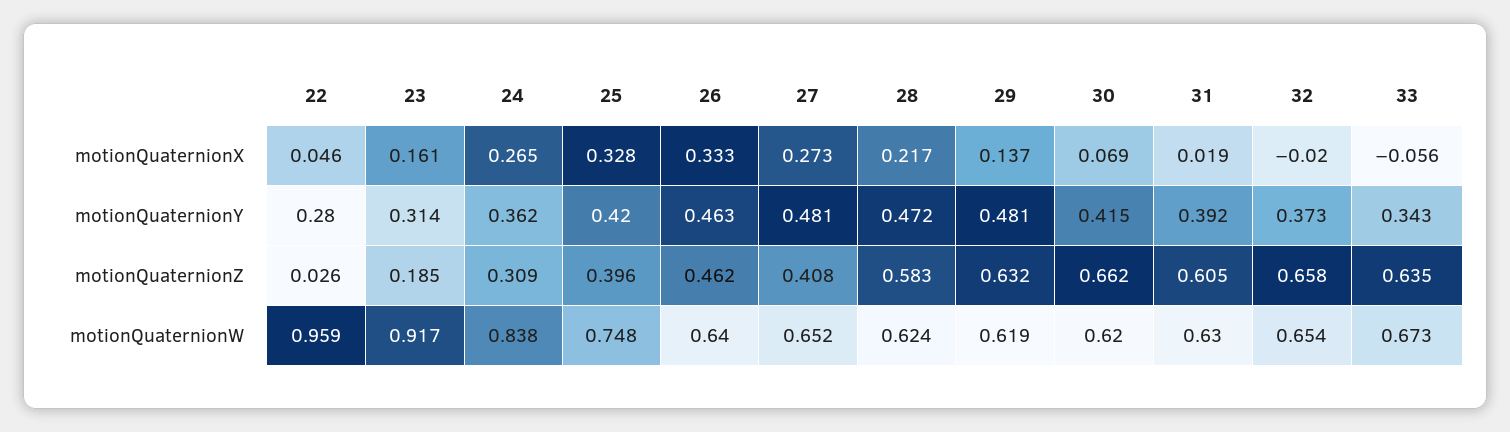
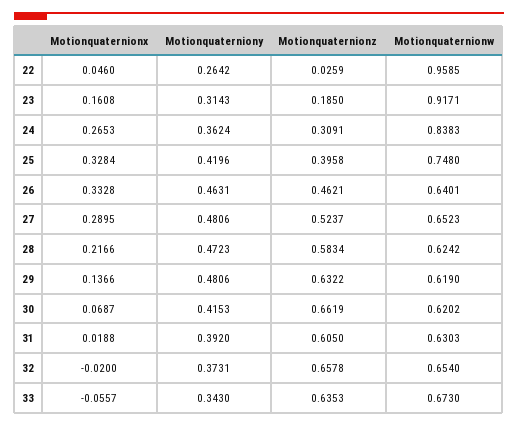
  {
    "22": {
      "motionQuaternionX": 0.046,
-     "motionQuaternionY": 0.28,
+     "motionQuaternionY": 0.2642,
      "motionQuaternionZ": 0.0259,
      "motionQuaternionW": 0.9585
    },
    "23": {
      "motionQuaternionX": 0.1608,
      "motionQuaternionY": 0.3143,
      "motionQuaternionZ": 0.185,
      "motionQuaternionW": 0.9171
    },
    "24": {
      "motionQuaternionX": 0.2653,
      "motionQuaternionY": 0.3624,
      "motionQuaternionZ": 0.3091,
      "motionQuaternionW": 0.8383
    },
    "25": {
      "motionQuaternionX": 0.3284,
      "motionQuaternionY": 0.4196,
      "motionQuaternionZ": 0.3958,
      "motionQuaternionW": 0.748
    },
    "26": {
      "motionQuaternionX": 0.3328,
      "motionQuaternionY": 0.4631,
      "motionQuaternionZ": 0.4621,
      "motionQuaternionW": 0.6401
    },
    "27": {
-     "motionQuaternionX": 0.273,
+     "motionQuaternionX": 0.2895,
      "motionQuaternionY": 0.4806,
-     "motionQuaternionZ": 0.408,
+     "motionQuaternionZ": 0.5237,
      "motionQuaternionW": 0.6523
    },
    "28": {
      "motionQuaternionX": 0.2166,
      "motionQuaternionY": 0.4723,
      "motionQuaternionZ": 0.5834,
      "motionQuaternionW": 0.6242
    },
    "29": {
      "motionQuaternionX": 0.1366,
      "motionQuaternionY": 0.4806,
      "motionQuaternionZ": 0.6322,
      "motionQuaternionW": 0.619
    },
    "30": {
      "motionQuaternionX": 0.0687,
      "motionQuaternionY": 0.4153,
      "motionQuaternionZ": 0.6619,
      "motionQuaternionW": 0.6202
    },
    "31": {
      "motionQuaternionX": 0.0188,
      "motionQuaternionY": 0.392,
      "motionQuaternionZ": 0.605,
      "motionQuaternionW": 0.6303
    },
    "32": {
      "motionQuaternionX": -0.02,
      "motionQuaternionY": 0.3731,
      "motionQuaternionZ": 0.6578,
      "motionQuaternionW": 0.654
    },
    "33": {
      "motionQuaternionX": -0.0557,
      "motionQuaternionY": 0.343,
      "motionQuaternionZ": 0.6353,
      "motionQuaternionW": 0.673
    }
  }

